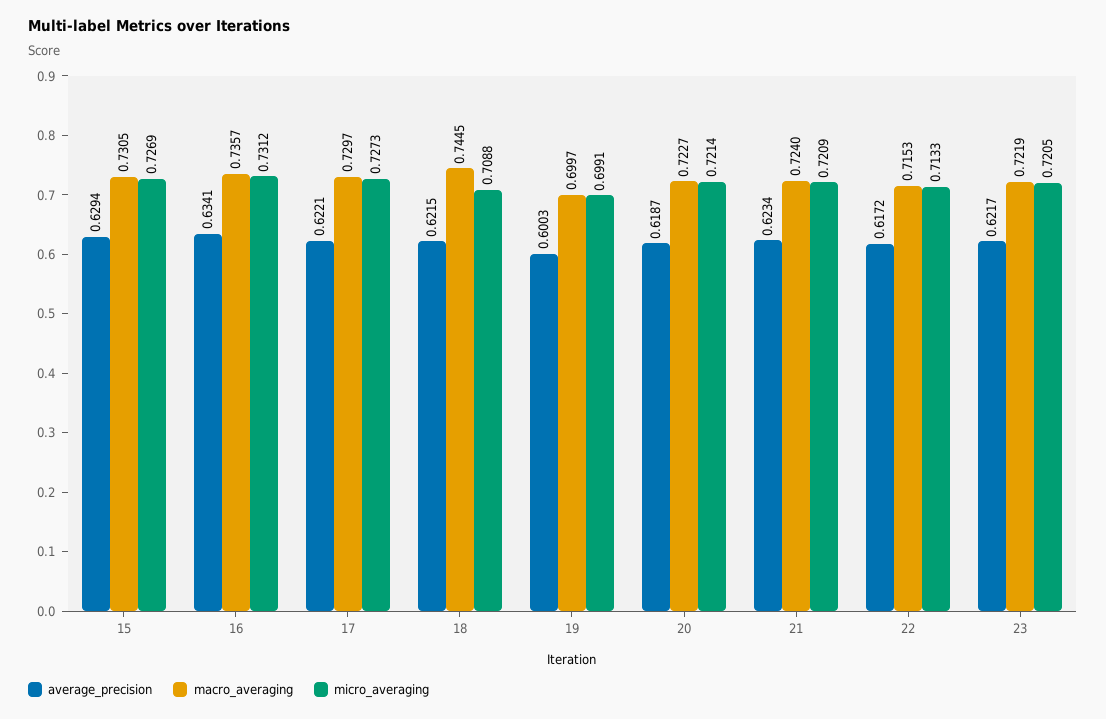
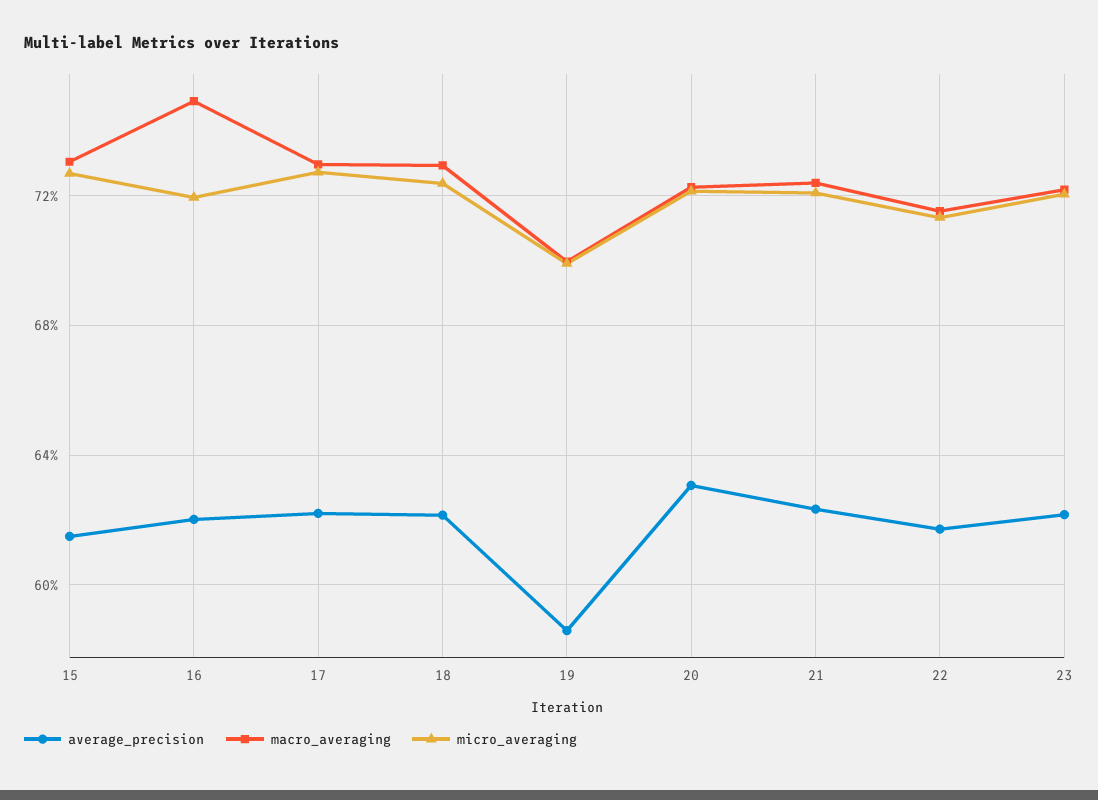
  {
    "average_precision": {
-     "15": 0.6294,
+     "15": 0.615,
-     "16": 0.6341,
+     "16": 0.62,
      "17": 0.6221,
      "18": 0.6215,
-     "19": 0.6003,
+     "19": 0.585,
-     "20": 0.6187,
+     "20": 0.63,
      "21": 0.6234,
      "22": 0.6172,
      "23": 0.6217
    },
    "macro_averaging": {
      "15": 0.7305,
-     "16": 0.7357,
+     "16": 0.75,
      "17": 0.7297,
-     "18": 0.7445,
+     "18": 0.73,
      "19": 0.6997,
      "20": 0.7227,
      "21": 0.724,
      "22": 0.7153,
      "23": 0.7219
    },
    "micro_averaging": {
      "15": 0.7269,
-     "16": 0.7312,
+     "16": 0.72,
      "17": 0.7273,
-     "18": 0.7088,
+     "18": 0.725,
      "19": 0.6991,
      "20": 0.7214,
      "21": 0.7209,
      "22": 0.7133,
      "23": 0.7205
    }
  }

